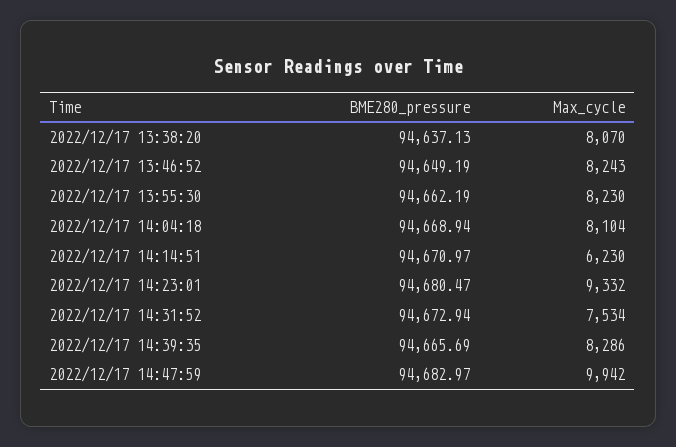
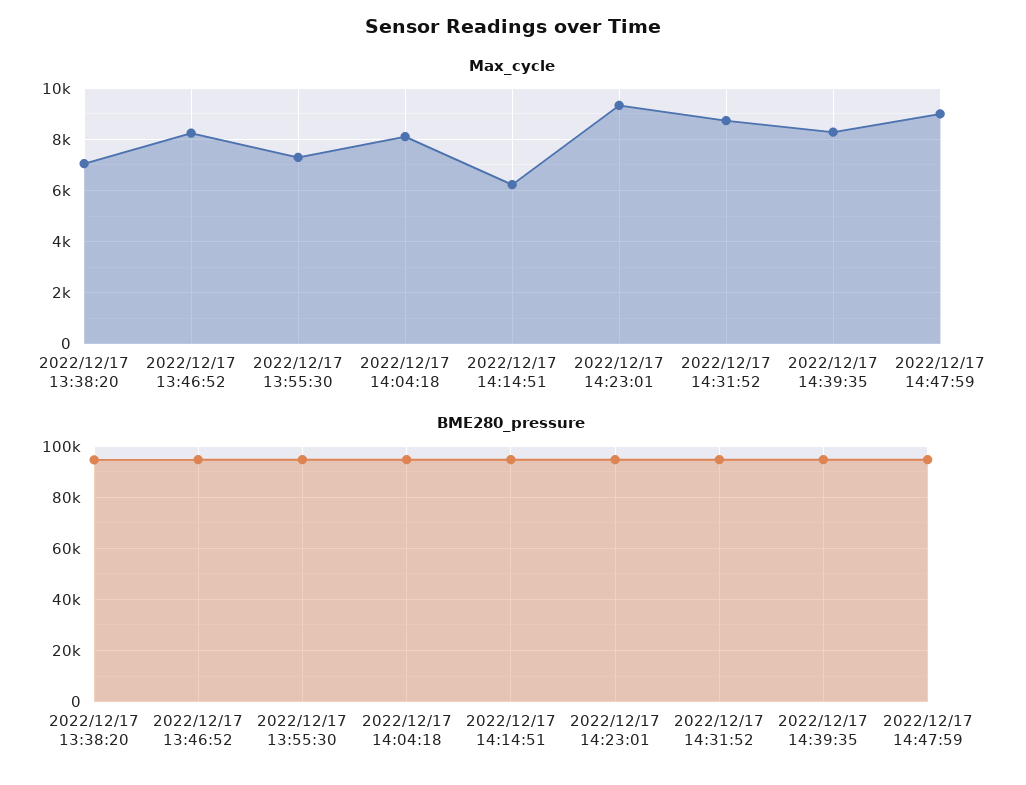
  {
    "BME280_pressure": {
      "2022/12/17 13:38:20": 94637.13,
      "2022/12/17 13:46:52": 94649.19,
      "2022/12/17 13:55:30": 94662.19,
      "2022/12/17 14:04:18": 94668.94,
      "2022/12/17 14:14:51": 94670.97,
      "2022/12/17 14:23:01": 94680.47,
      "2022/12/17 14:31:52": 94672.94,
      "2022/12/17 14:39:35": 94665.69,
      "2022/12/17 14:47:59": 94682.97
    },
    "Max_cycle": {
-     "2022/12/17 13:38:20": 8070,
+     "2022/12/17 13:38:20": 7000,
      "2022/12/17 13:46:52": 8243,
-     "2022/12/17 13:55:30": 8230,
+     "2022/12/17 13:55:30": 7250,
      "2022/12/17 14:04:18": 8104,
      "2022/12/17 14:14:51": 6230,
      "2022/12/17 14:23:01": 9332,
-     "2022/12/17 14:31:52": 7534,
+     "2022/12/17 14:31:52": 8750,
      "2022/12/17 14:39:35": 8286,
-     "2022/12/17 14:47:59": 9942
+     "2022/12/17 14:47:59": 9000
    }
  }

